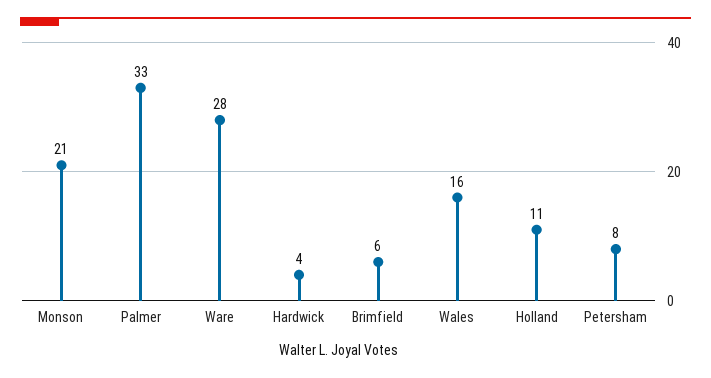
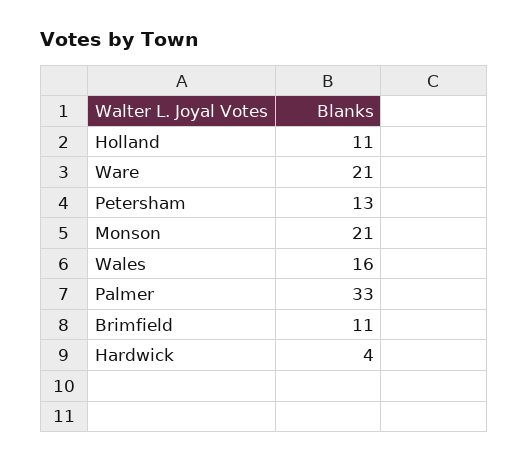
  {
    "Monson": 21,
    "Palmer": 33,
-   "Ware": 28,
+   "Ware": 21,
    "Hardwick": 4,
-   "Brimfield": 6,
+   "Brimfield": 11,
    "Wales": 16,
    "Holland": 11,
-   "Petersham": 8
+   "Petersham": 13
  }

